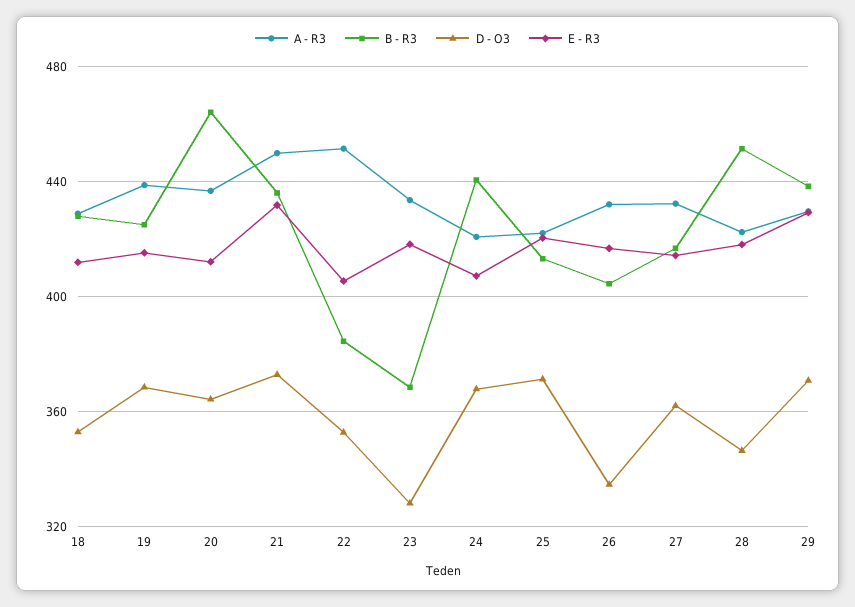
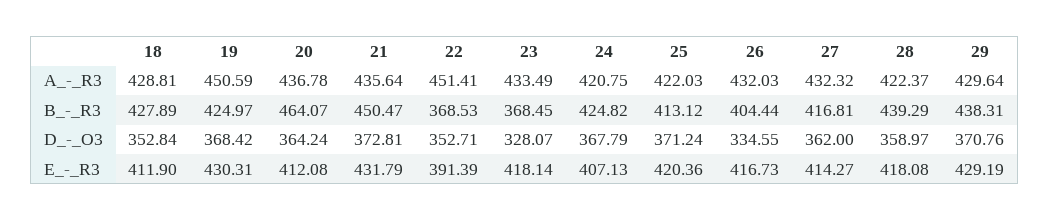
  {
    "A - R3": {
      "18": 428.81,
-     "19": 440,
+     "19": 450.59,
      "20": 436.78,
-     "21": 450,
+     "21": 435.64,
      "22": 451.41,
      "23": 433.49,
      "24": 420.75,
      "25": 422.03,
      "26": 432.03,
      "27": 432.32,
      "28": 422.37,
      "29": 429.64
    },
    "B - R3": {
      "18": 427.89,
      "19": 424.97,
      "20": 464.07,
-     "21": 435,
+     "21": 450.47,
-     "22": 385,
+     "22": 368.53,
      "23": 368.45,
-     "24": 440,
+     "24": 424.82,
      "25": 413.12,
      "26": 404.44,
      "27": 416.81,
-     "28": 450,
+     "28": 439.29,
      "29": 438.31
    },
    "D - O3": {
      "18": 352.84,
      "19": 368.42,
      "20": 364.24,
      "21": 372.81,
      "22": 352.71,
      "23": 328.07,
      "24": 367.79,
      "25": 371.24,
      "26": 334.55,
      "27": 362,
-     "28": 345,
+     "28": 358.97,
      "29": 370.76
    },
    "E - R3": {
      "18": 411.9,
-     "19": 415,
+     "19": 430.31,
      "20": 412.08,
      "21": 431.79,
-     "22": 405,
+     "22": 391.39,
      "23": 418.14,
      "24": 407.13,
      "25": 420.36,
      "26": 416.73,
      "27": 414.27,
      "28": 418.08,
      "29": 429.19
    }
  }

